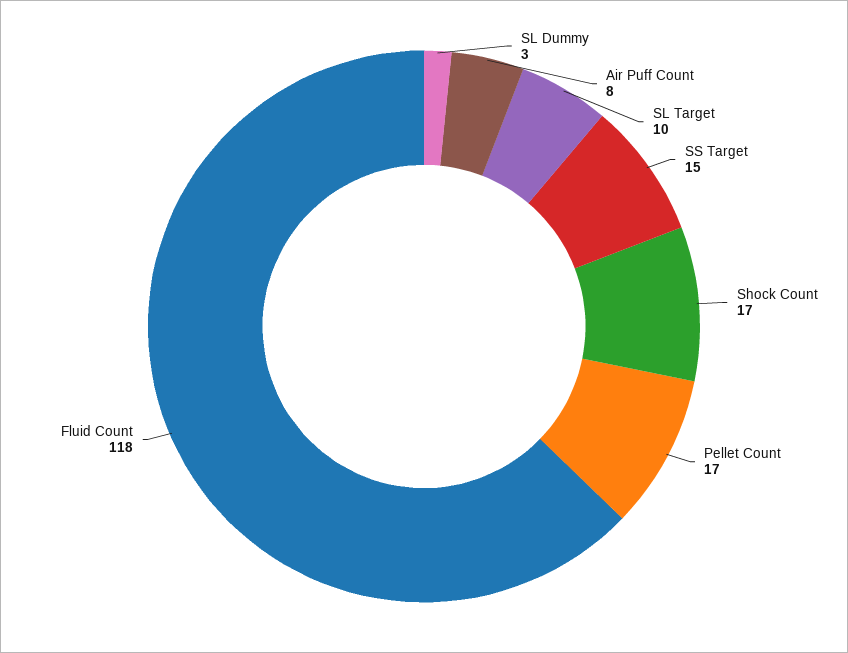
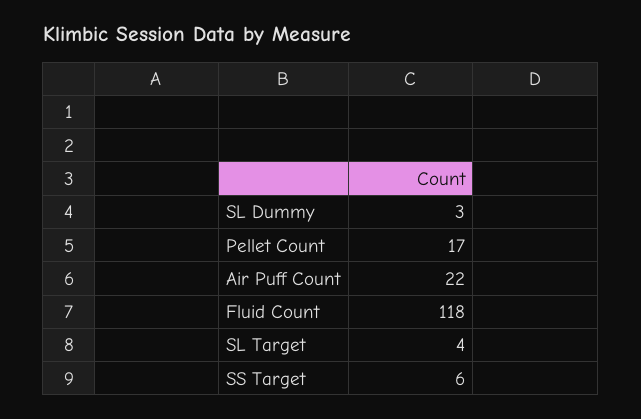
  {
    "SL Dummy": 3,
-   "Air Puff Count": 8,
+   "Air Puff Count": 22,
-   "SL Target": 10,
+   "SL Target": 4,
-   "SS Target": 15,
+   "SS Target": 6,
-   "Shock Count": 17,
    "Pellet Count": 17,
    "Fluid Count": 118
  }

